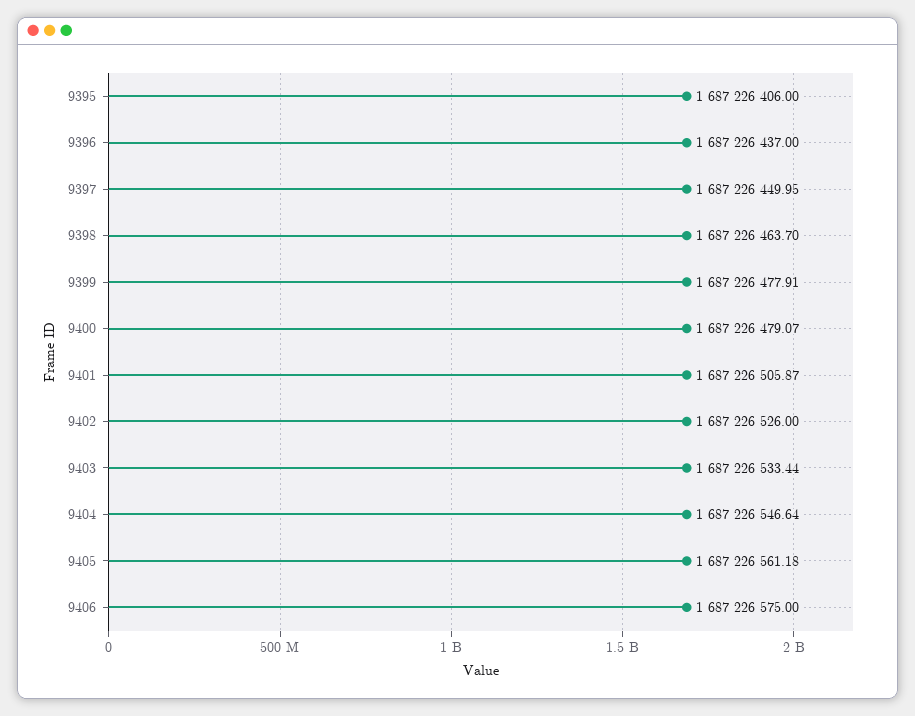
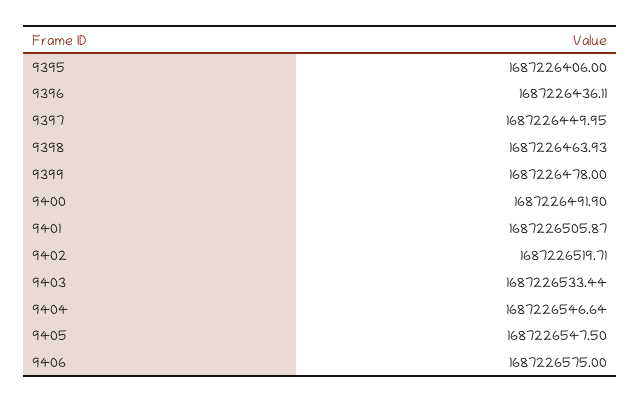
  {
    "9395": 1687226406,
-   "9396": 1687226437,
+   "9396": 1687226436.11,
    "9397": 1687226449.95,
-   "9398": 1687226463.7,
+   "9398": 1687226463.93,
-   "9399": 1687226477.91,
+   "9399": 1687226478,
-   "9400": 1687226479.07,
+   "9400": 1687226491.9,
    "9401": 1687226505.87,
-   "9402": 1687226526,
+   "9402": 1687226519.71,
    "9403": 1687226533.44,
    "9404": 1687226546.64,
-   "9405": 1687226561.18,
+   "9405": 1687226547.5,
    "9406": 1687226575
  }

